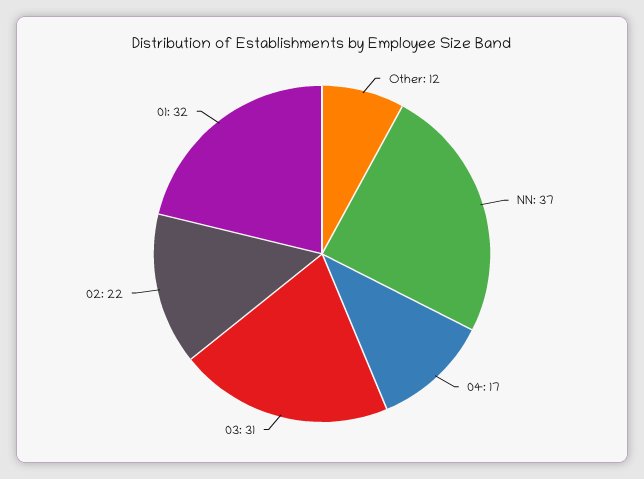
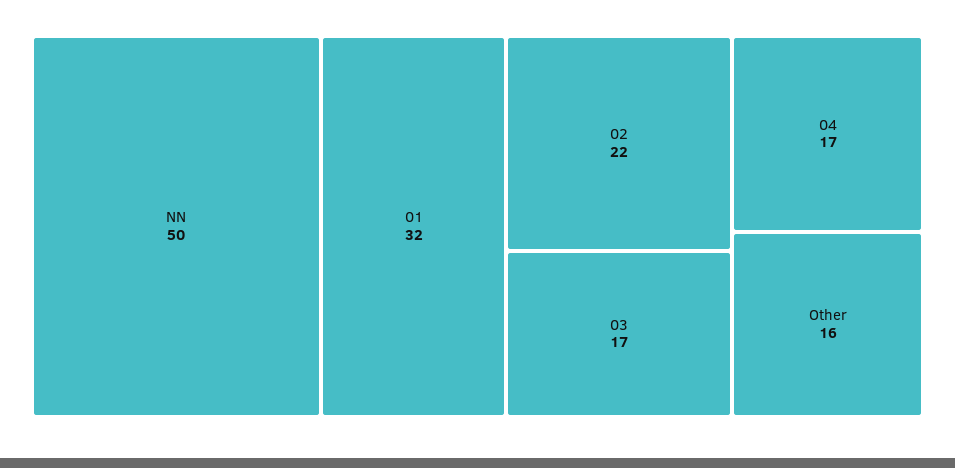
  {
-   "Other": 12,
+   "Other": 16,
-   "NN": 37,
+   "NN": 50,
    "04": 17,
-   "03": 31,
+   "03": 17,
    "02": 22,
    "01": 32
  }

